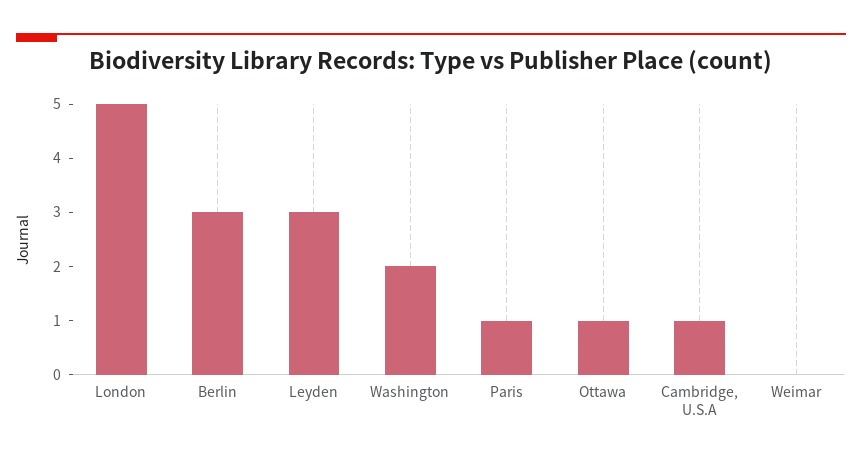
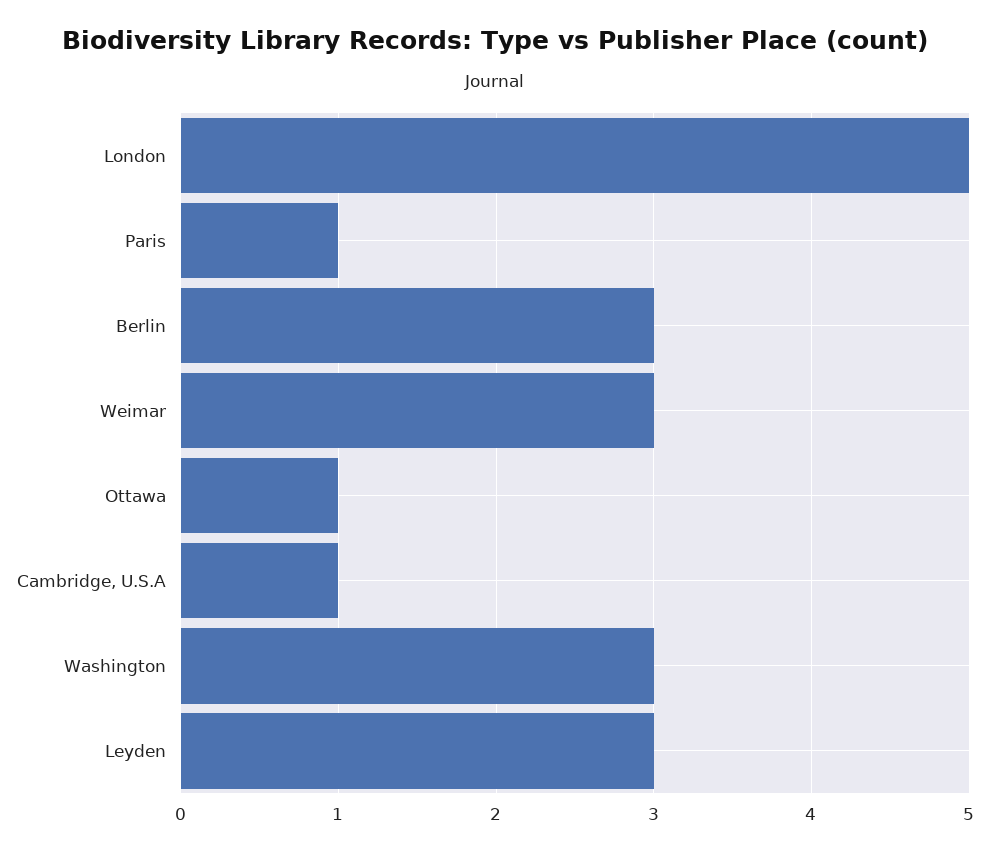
  {
    "London": 5,
    "Berlin": 3,
    "Leyden": 3,
-   "Washington": 2,
+   "Washington": 3,
    "Paris": 1,
    "Ottawa": 1,
    "Cambridge, U.S.A": 1,
-   "Weimar": 0
+   "Weimar": 3
  }

